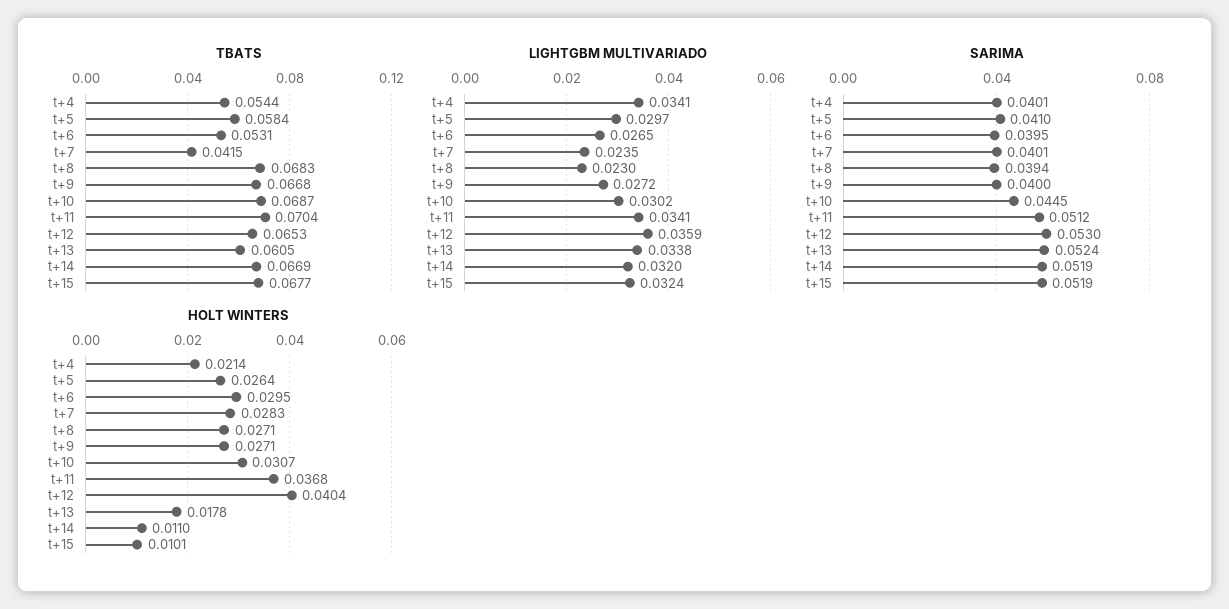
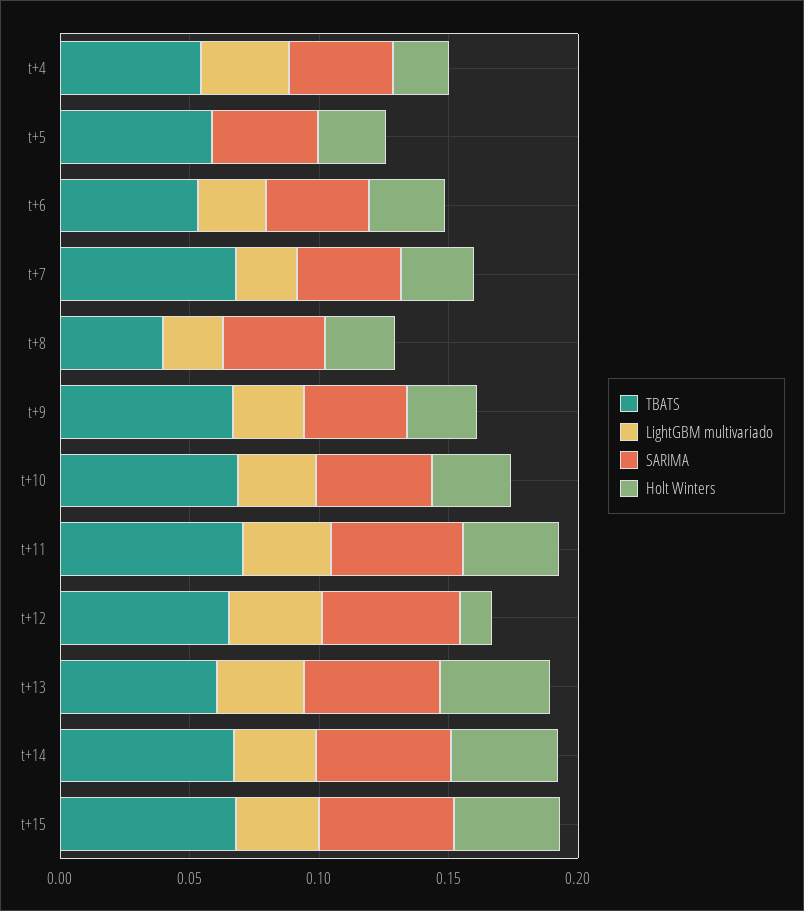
  {
    "TBATS": {
      "t+4": 0.0544,
      "t+5": 0.0584,
      "t+6": 0.0531,
-     "t+7": 0.0415,
+     "t+7": 0.07,
-     "t+8": 0.0683,
+     "t+8": 0.04,
      "t+9": 0.0668,
      "t+10": 0.0687,
      "t+11": 0.0704,
      "t+12": 0.0653,
      "t+13": 0.0605,
      "t+14": 0.0669,
      "t+15": 0.0677
    },
    "LIGHTGBM MULTIVARIADO": {
      "t+4": 0.0341,
-     "t+5": 0.0297,
+     "t+5": 0,
      "t+6": 0.0265,
      "t+7": 0.0235,
      "t+8": 0.023,
      "t+9": 0.0272,
      "t+10": 0.0302,
      "t+11": 0.0341,
      "t+12": 0.0359,
      "t+13": 0.0338,
      "t+14": 0.032,
      "t+15": 0.0324
    },
    "SARIMA": {
      "t+4": 0.0401,
      "t+5": 0.041,
      "t+6": 0.0395,
      "t+7": 0.0401,
      "t+8": 0.0394,
      "t+9": 0.04,
      "t+10": 0.0445,
      "t+11": 0.0512,
      "t+12": 0.053,
      "t+13": 0.0524,
      "t+14": 0.0519,
      "t+15": 0.0519
    },
    "HOLT WINTERS": {
      "t+4": 0.0214,
      "t+5": 0.0264,
      "t+6": 0.0295,
      "t+7": 0.0283,
      "t+8": 0.0271,
      "t+9": 0.0271,
      "t+10": 0.0307,
      "t+11": 0.0368,
-     "t+12": 0.0404,
+     "t+12": 0.01,
-     "t+13": 0.0178,
+     "t+13": 0.04,
-     "t+14": 0.011,
+     "t+14": 0.04,
-     "t+15": 0.0101
+     "t+15": 0.04
    }
  }

